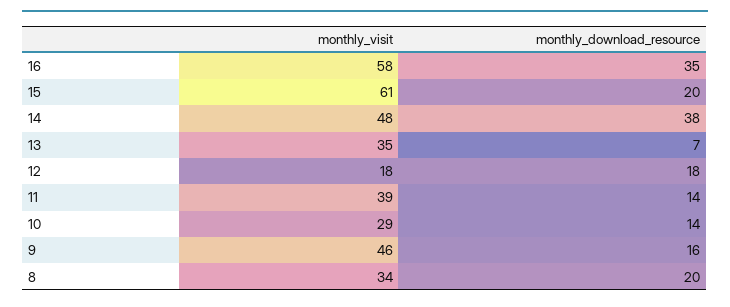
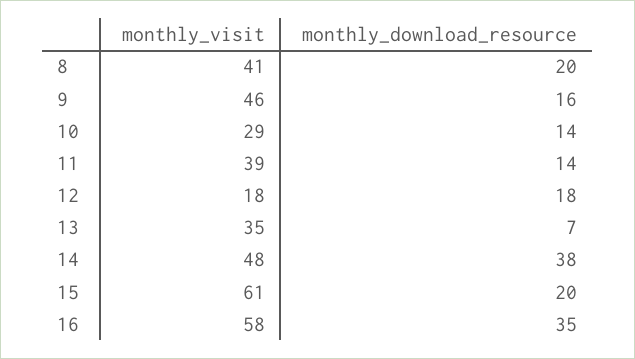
  {
    "monthly_visit": {
      "16": 58,
      "15": 61,
      "14": 48,
      "13": 35,
      "12": 18,
      "11": 39,
      "10": 29,
      "9": 46,
-     "8": 34
+     "8": 41
    },
    "monthly_download_resource": {
      "16": 35,
      "15": 20,
      "14": 38,
      "13": 7,
      "12": 18,
      "11": 14,
      "10": 14,
      "9": 16,
      "8": 20
    }
  }

